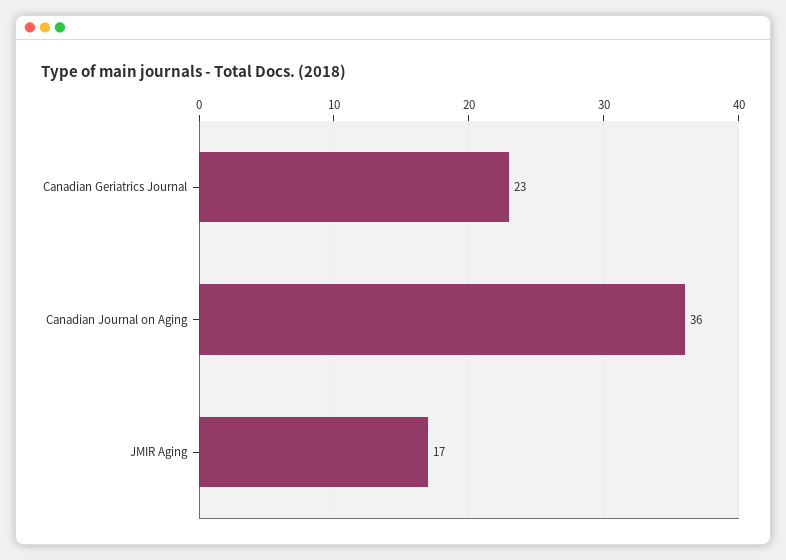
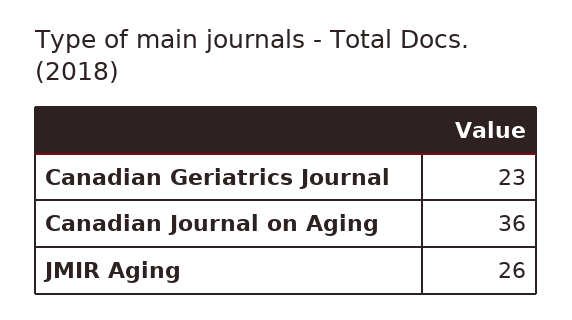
  {
    "Canadian Geriatrics Journal": 23,
    "Canadian Journal on Aging": 36,
-   "JMIR Aging": 17
+   "JMIR Aging": 26
  }

